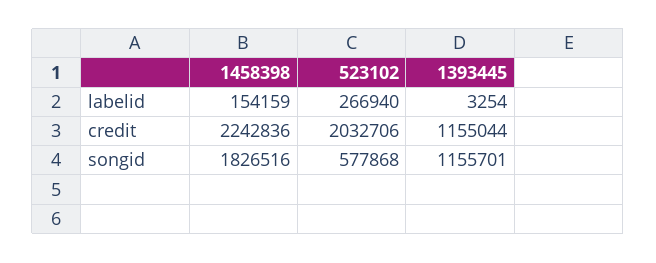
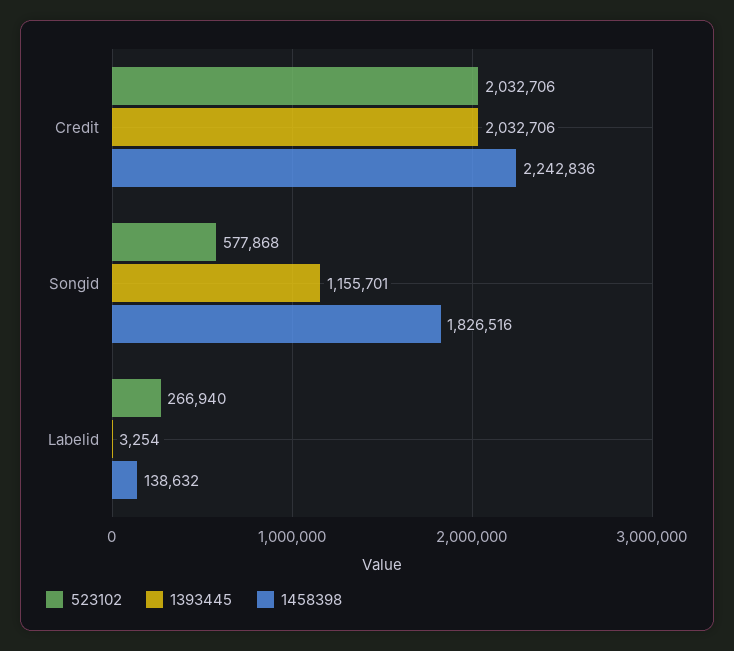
  {
    "1458398": {
-     "labelid": 154159,
+     "labelid": 138632,
      "credit": 2242836,
      "songid": 1826516
    },
    "523102": {
      "labelid": 266940,
      "credit": 2032706,
      "songid": 577868
    },
    "1393445": {
      "labelid": 3254,
-     "credit": 1155044,
+     "credit": 2032706,
      "songid": 1155701
    }
  }

